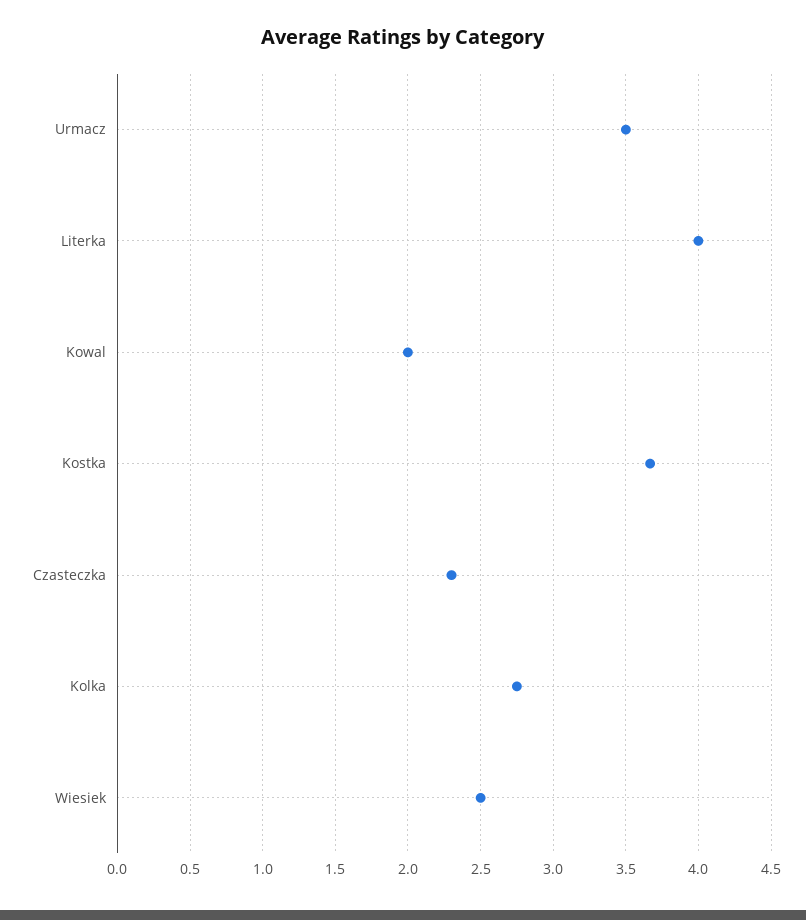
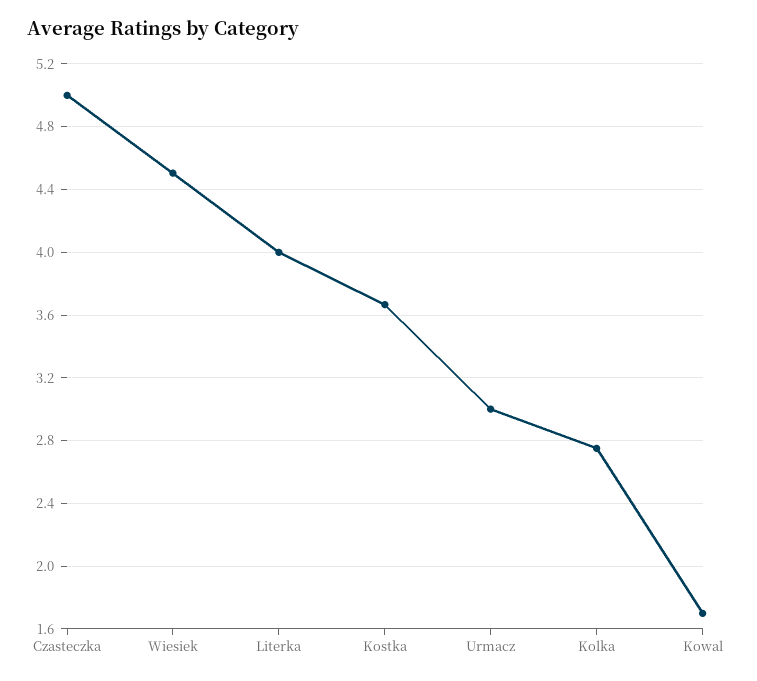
  {
-   "Urmacz": 3.5,
+   "Urmacz": 3,
    "Literka": 4,
-   "Kowal": 2,
+   "Kowal": 1.7,
    "Kostka": 3.65,
-   "Czasteczka": 2.3,
+   "Czasteczka": 5,
    "Kolka": 2.75,
-   "Wiesiek": 2.5
+   "Wiesiek": 4.5
  }

